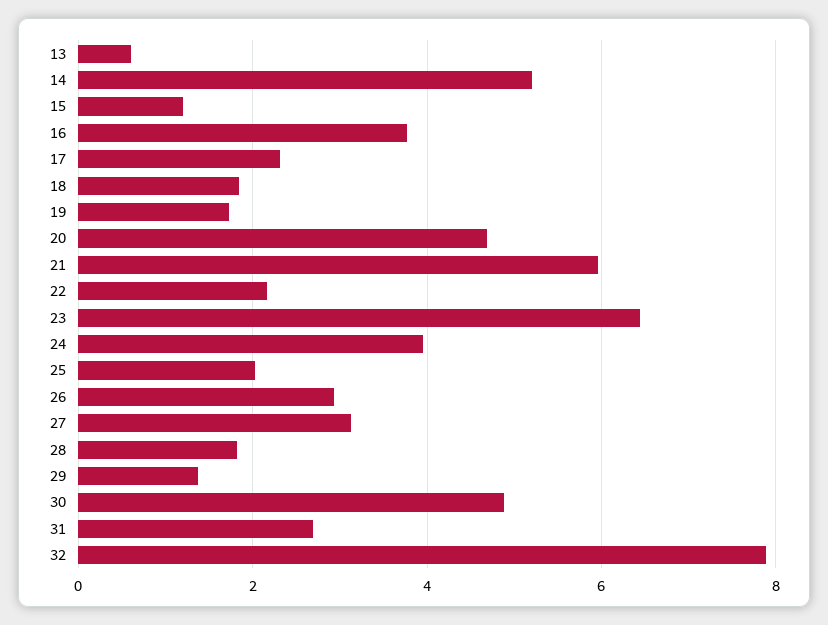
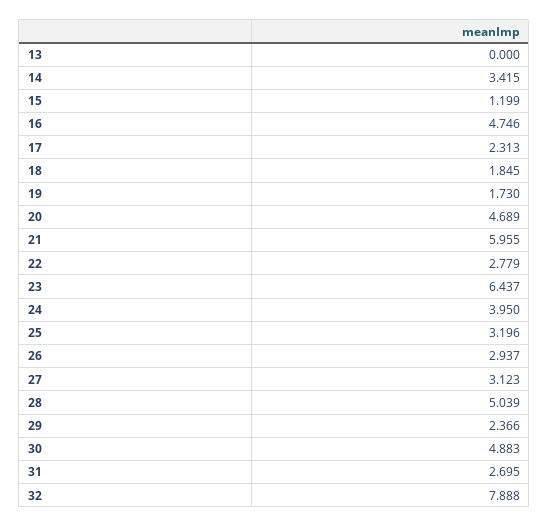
  {
-   "13": 0.6,
+   "13": 0,
-   "14": 5.2,
+   "14": 3.415,
    "15": 1.199,
-   "16": 3.8,
+   "16": 4.746,
    "17": 2.313,
    "18": 1.845,
    "19": 1.73,
    "20": 4.689,
    "21": 5.955,
-   "22": 2.2,
+   "22": 2.779,
    "23": 6.437,
    "24": 3.95,
-   "25": 2,
+   "25": 3.196,
    "26": 2.937,
    "27": 3.123,
-   "28": 1.8,
+   "28": 5.039,
-   "29": 1.4,
+   "29": 2.366,
    "30": 4.883,
    "31": 2.695,
    "32": 7.888
  }

